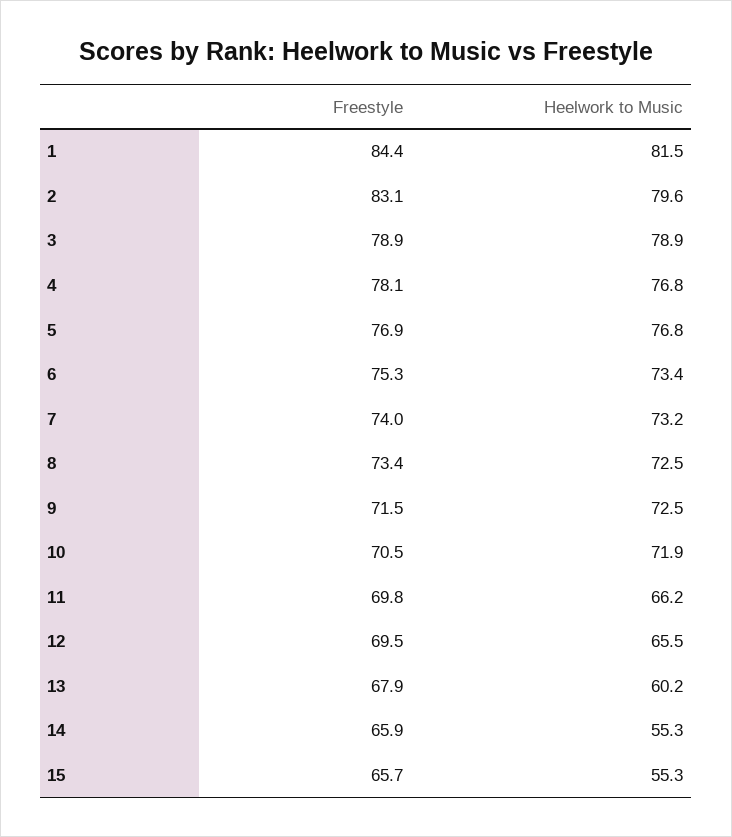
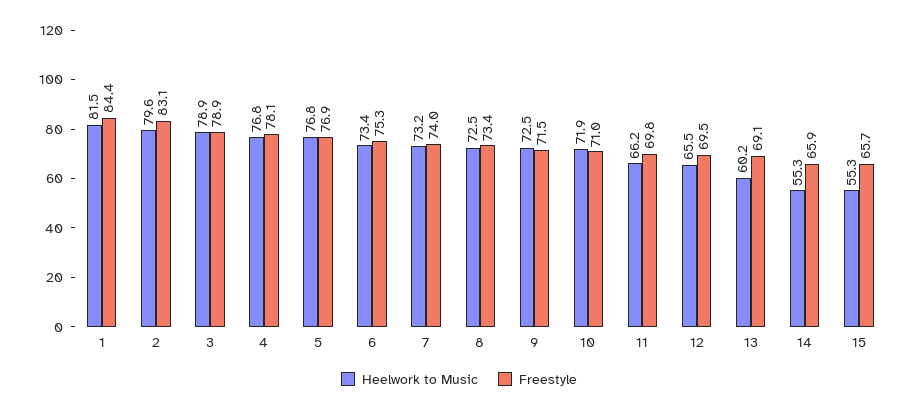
  {
    "Freestyle": {
      "1": 84.4,
      "2": 83.1,
      "3": 78.9,
      "4": 78.1,
      "5": 76.9,
      "6": 75.3,
      "7": 74,
      "8": 73.4,
      "9": 71.5,
-     "10": 70.5,
+     "10": 71,
      "11": 69.8,
      "12": 69.5,
-     "13": 67.9,
+     "13": 69.1,
      "14": 65.9,
      "15": 65.7
    },
    "Heelwork to Music": {
      "1": 81.5,
      "2": 79.6,
      "3": 78.9,
      "4": 76.8,
      "5": 76.8,
      "6": 73.4,
      "7": 73.2,
      "8": 72.5,
      "9": 72.5,
      "10": 71.9,
      "11": 66.2,
      "12": 65.5,
      "13": 60.2,
      "14": 55.3,
      "15": 55.3
    }
  }

